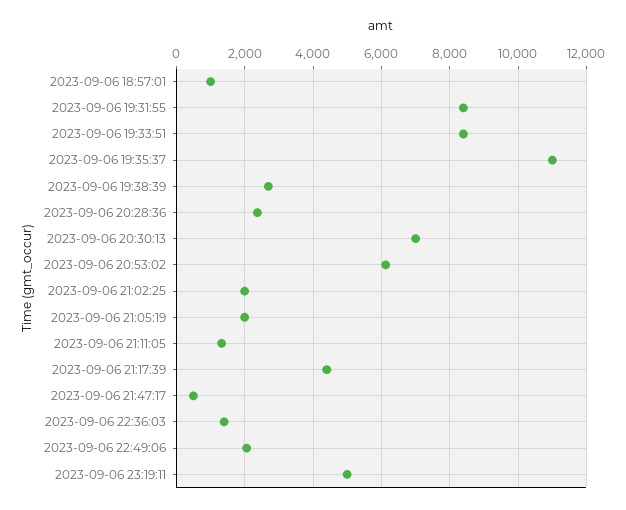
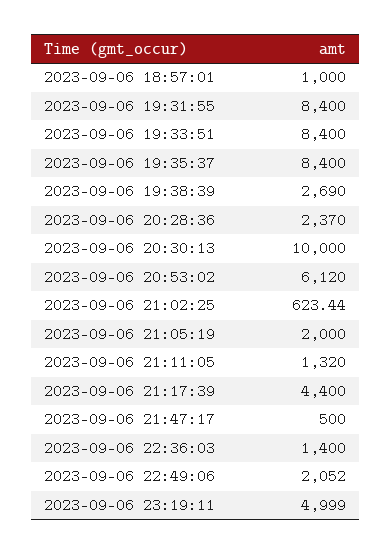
  {
    "2023-09-06 18:57:01": 1000,
    "2023-09-06 19:31:55": 8400,
    "2023-09-06 19:33:51": 8400,
-   "2023-09-06 19:35:37": 11000,
+   "2023-09-06 19:35:37": 8400,
    "2023-09-06 19:38:39": 2690,
    "2023-09-06 20:28:36": 2370,
-   "2023-09-06 20:30:13": 7000,
+   "2023-09-06 20:30:13": 10000,
    "2023-09-06 20:53:02": 6120,
-   "2023-09-06 21:02:25": 2000,
+   "2023-09-06 21:02:25": 623.44,
    "2023-09-06 21:05:19": 2000,
    "2023-09-06 21:11:05": 1320,
    "2023-09-06 21:17:39": 4400,
    "2023-09-06 21:47:17": 500,
    "2023-09-06 22:36:03": 1400,
    "2023-09-06 22:49:06": 2052,
    "2023-09-06 23:19:11": 4999
  }

